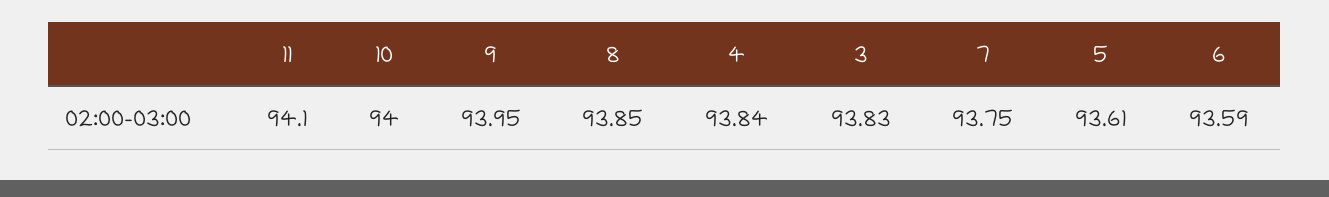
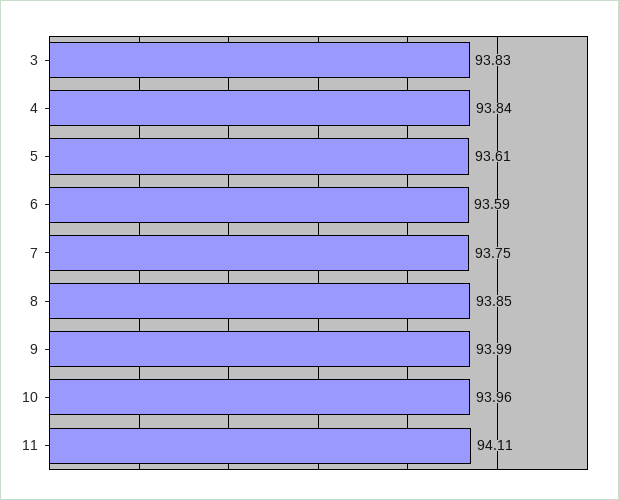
  {
-   "11": 94.1,
+   "11": 94.11,
-   "10": 94,
+   "10": 93.96,
-   "9": 93.95,
+   "9": 93.99,
    "8": 93.85,
    "4": 93.84,
    "3": 93.83,
    "7": 93.75,
    "5": 93.61,
    "6": 93.59
  }

